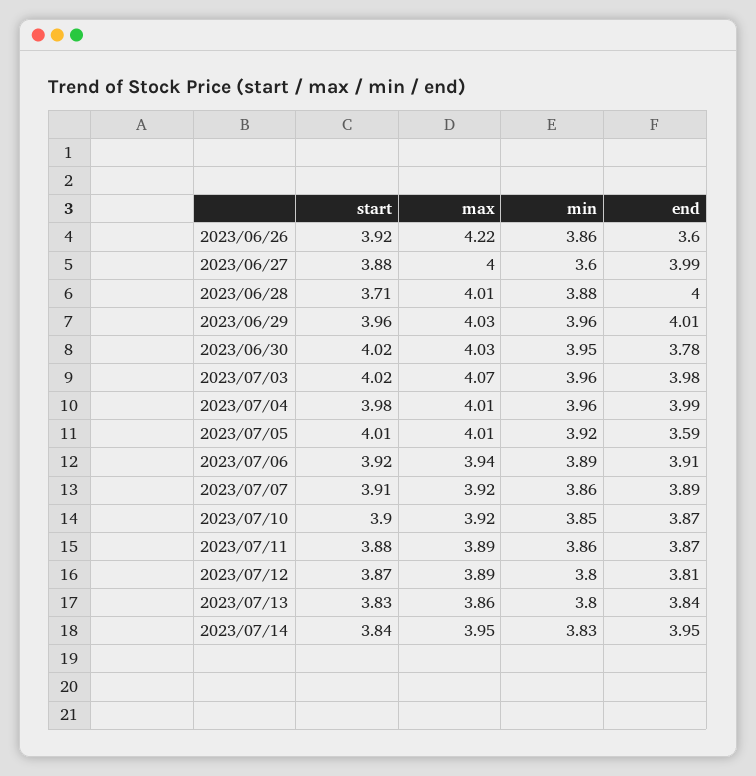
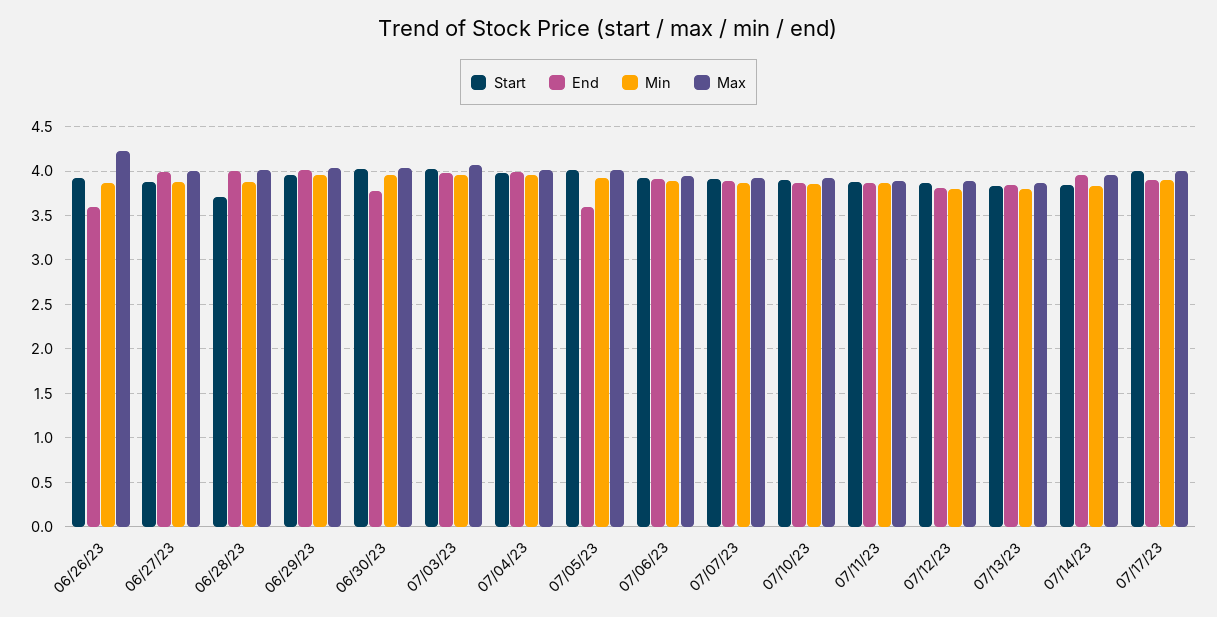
  {
    "start": {
      "2023/06/26": 3.92,
      "2023/06/27": 3.88,
      "2023/06/28": 3.71,
      "2023/06/29": 3.96,
      "2023/06/30": 4.02,
      "2023/07/03": 4.02,
      "2023/07/04": 3.98,
      "2023/07/05": 4.01,
      "2023/07/06": 3.92,
      "2023/07/07": 3.91,
      "2023/07/10": 3.9,
      "2023/07/11": 3.88,
      "2023/07/12": 3.87,
      "2023/07/13": 3.83,
-     "2023/07/14": 3.84
+     "2023/07/14": 3.84,
+     "07/17/23": 4
    },
    "max": {
      "2023/06/26": 4.22,
      "2023/06/27": 4,
      "2023/06/28": 4.01,
      "2023/06/29": 4.03,
      "2023/06/30": 4.03,
      "2023/07/03": 4.07,
      "2023/07/04": 4.01,
      "2023/07/05": 4.01,
      "2023/07/06": 3.94,
      "2023/07/07": 3.92,
      "2023/07/10": 3.92,
      "2023/07/11": 3.89,
      "2023/07/12": 3.89,
      "2023/07/13": 3.86,
-     "2023/07/14": 3.95
+     "2023/07/14": 3.95,
+     "07/17/23": 4
    },
    "min": {
      "2023/06/26": 3.86,
-     "2023/06/27": 3.6,
+     "2023/06/27": 3.9,
      "2023/06/28": 3.88,
      "2023/06/29": 3.96,
      "2023/06/30": 3.95,
      "2023/07/03": 3.96,
      "2023/07/04": 3.96,
      "2023/07/05": 3.92,
      "2023/07/06": 3.89,
      "2023/07/07": 3.86,
      "2023/07/10": 3.85,
      "2023/07/11": 3.86,
      "2023/07/12": 3.8,
      "2023/07/13": 3.8,
-     "2023/07/14": 3.83
+     "2023/07/14": 3.83,
+     "07/17/23": 3.9
    },
    "end": {
      "2023/06/26": 3.6,
      "2023/06/27": 3.99,
      "2023/06/28": 4,
      "2023/06/29": 4.01,
      "2023/06/30": 3.78,
      "2023/07/03": 3.98,
      "2023/07/04": 3.99,
      "2023/07/05": 3.59,
      "2023/07/06": 3.91,
      "2023/07/07": 3.89,
      "2023/07/10": 3.87,
      "2023/07/11": 3.87,
      "2023/07/12": 3.81,
      "2023/07/13": 3.84,
-     "2023/07/14": 3.95
+     "2023/07/14": 3.95,
+     "07/17/23": 3.9
    }
  }

